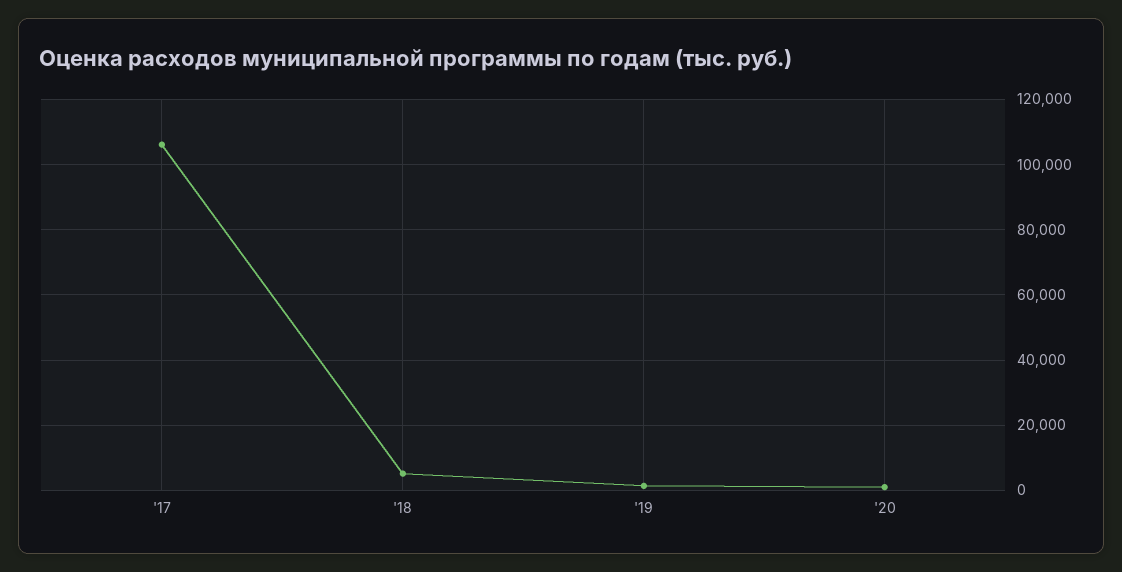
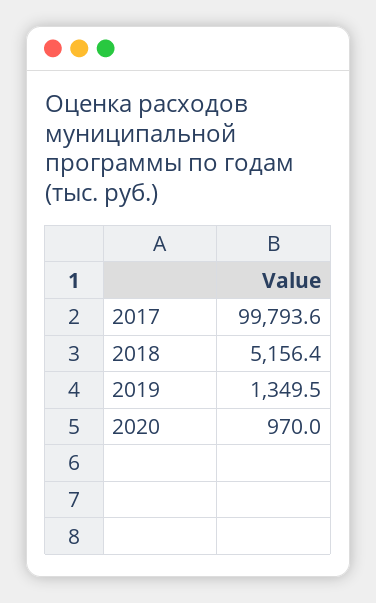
  {
-   "'17": 106000,
+   "'17": 99793.6,
    "'18": 5156.4,
    "'19": 1349.5,
    "'20": 970
  }

